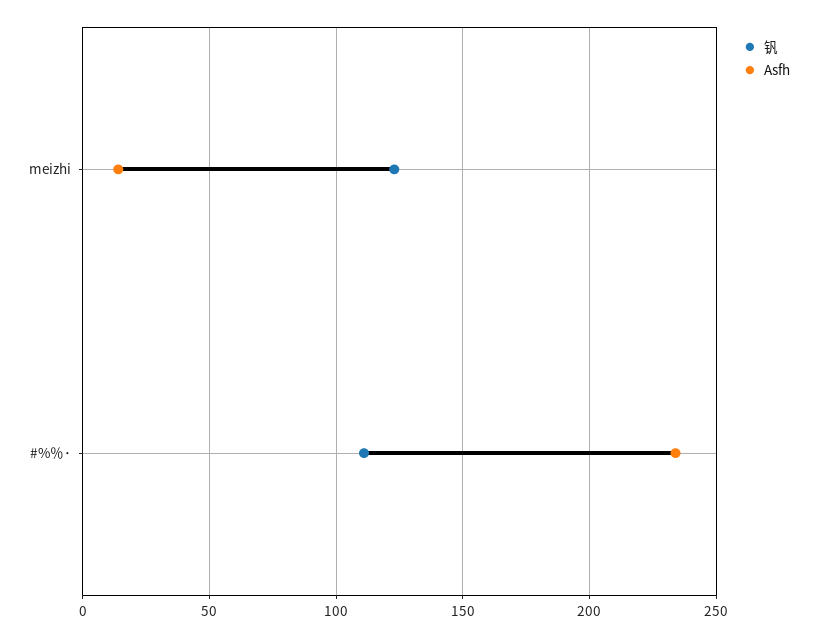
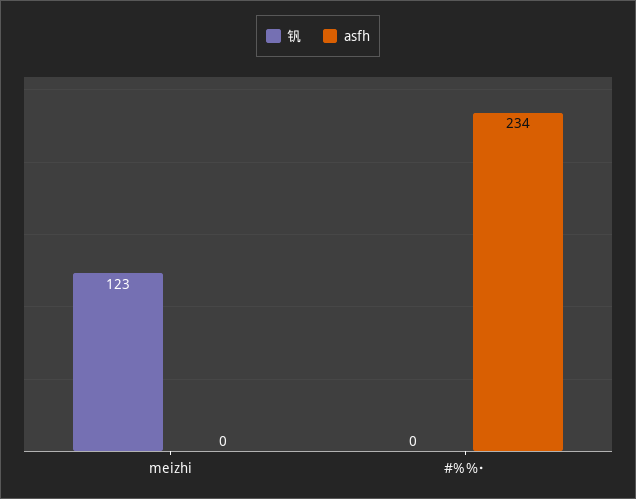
  {
    "钒": {
      "meizhi": 123,
-     "#%％･": 110
+     "#%％･": 0
    },
    "Asfh": {
-     "meizhi": 15,
+     "meizhi": 0,
      "#%％･": 234
    }
  }

